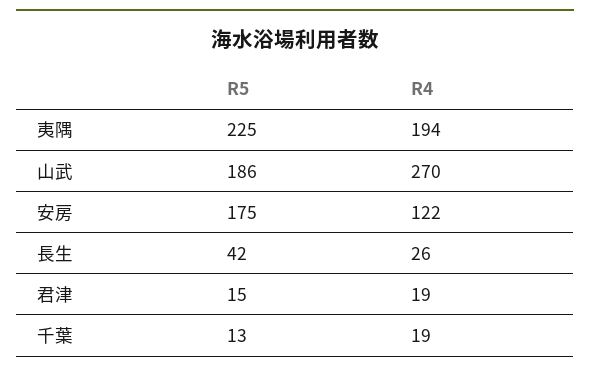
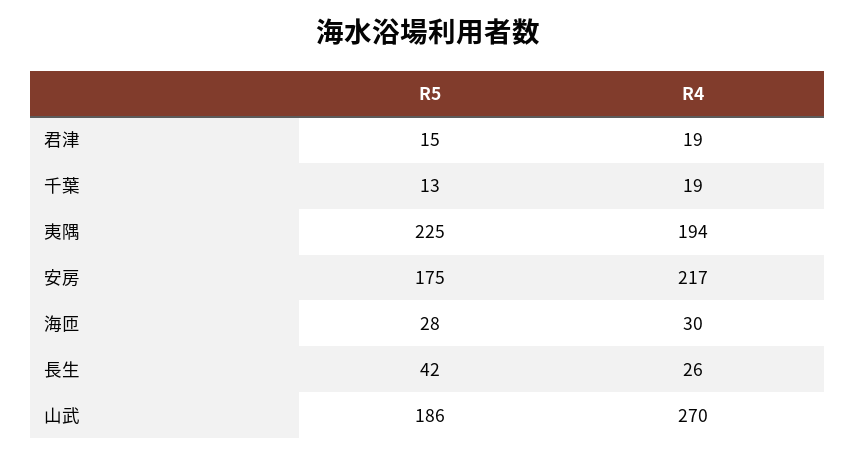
  {
    "R5": {
      "夷隅": 225,
      "山武": 186,
      "安房": 175,
      "長生": 42,
      "君津": 15,
-     "千葉": 13
+     "千葉": 13,
+     "海匝": 28
    },
    "R4": {
      "夷隅": 194,
      "山武": 270,
-     "安房": 122,
+     "安房": 217,
      "長生": 26,
      "君津": 19,
-     "千葉": 19
+     "千葉": 19,
+     "海匝": 30
    }
  }

